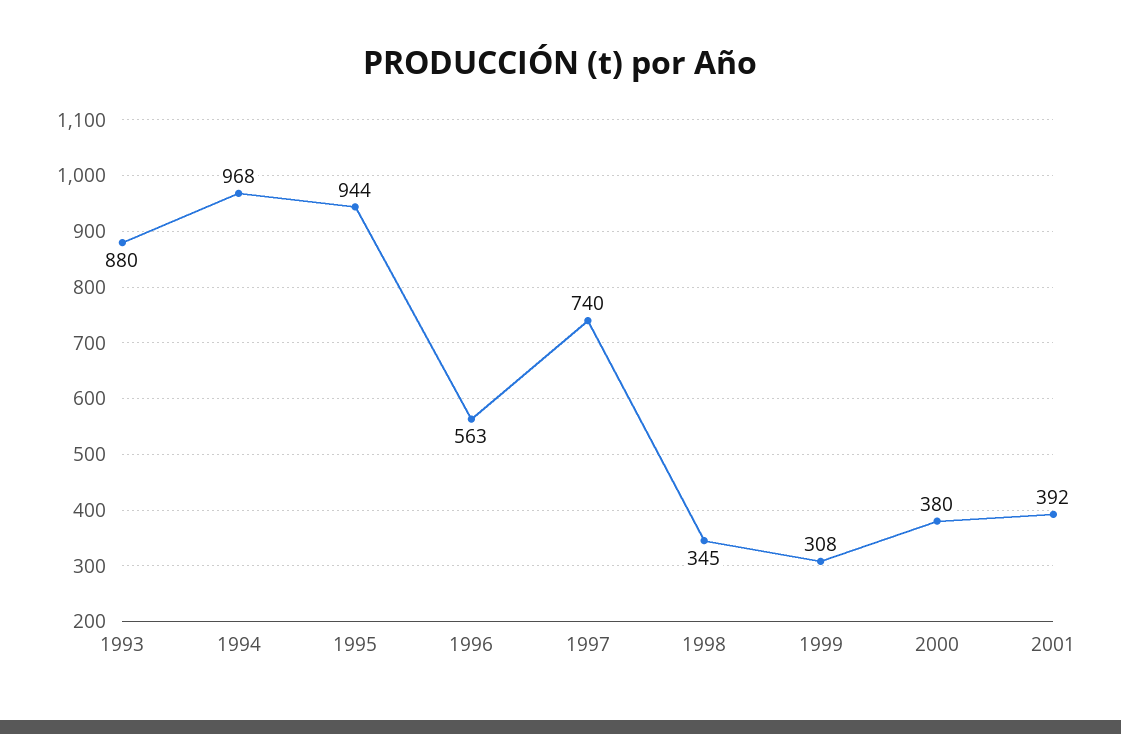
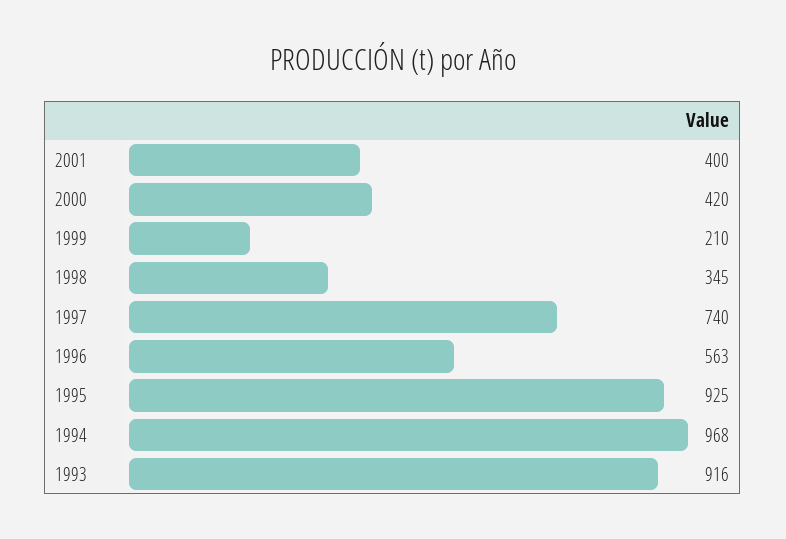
  {
-   "1993": 880,
+   "1993": 916,
    "1994": 968,
-   "1995": 944,
+   "1995": 925,
    "1996": 563,
    "1997": 740,
    "1998": 345,
-   "1999": 308,
+   "1999": 210,
-   "2000": 380,
+   "2000": 420,
-   "2001": 392
+   "2001": 400
  }

